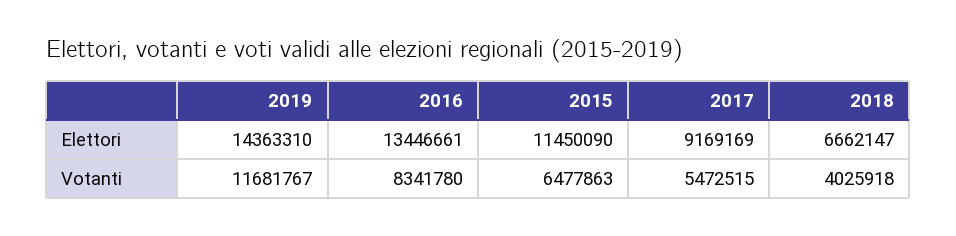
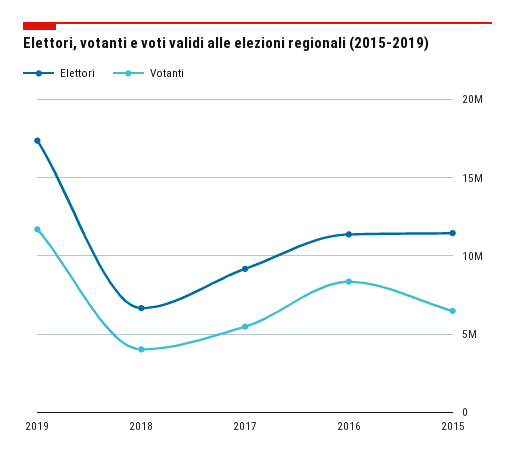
  {
    "Elettori": {
-     "2019": 14363310,
+     "2019": 17500000,
-     "2016": 13446661,
+     "2016": 11500000,
      "2015": 11450090,
      "2017": 9169169,
      "2018": 6662147
    },
    "Votanti": {
      "2019": 11681767,
      "2016": 8341780,
      "2015": 6477863,
      "2017": 5472515,
      "2018": 4025918
    }
  }

